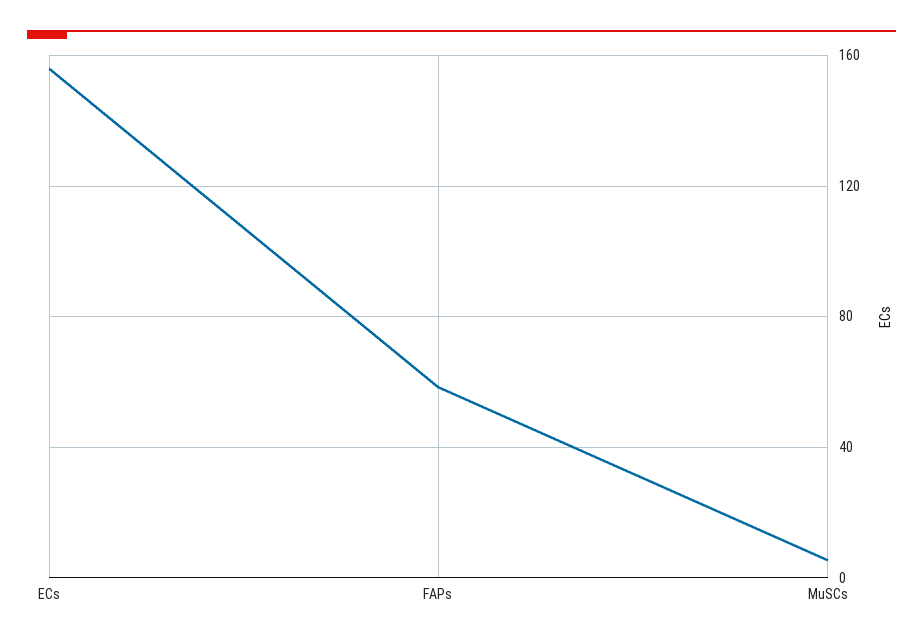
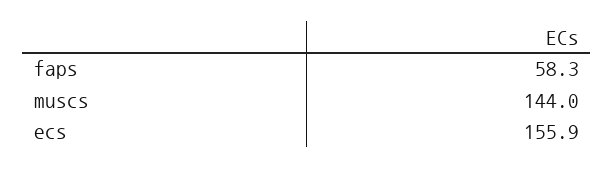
  {
    "ECs": 155.9,
    "FAPs": 58.3,
-   "MuSCs": 5
+   "MuSCs": 144
  }

